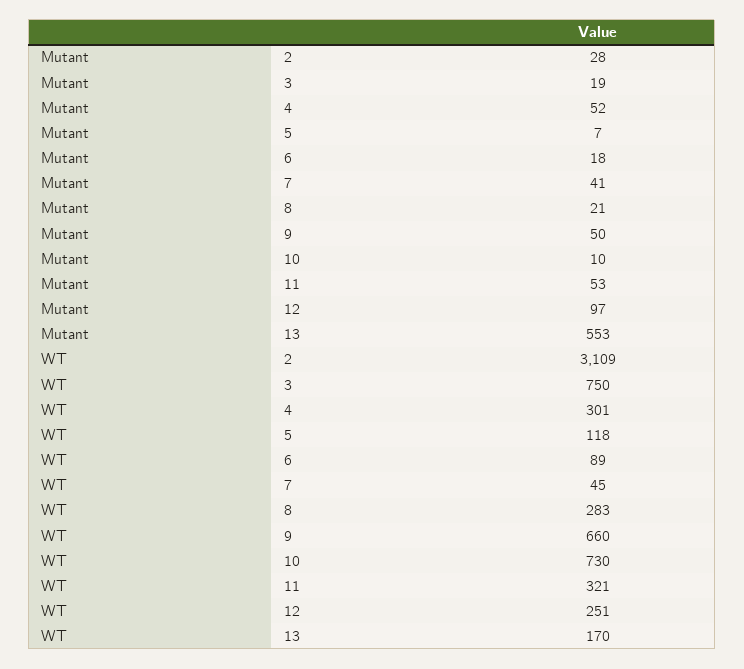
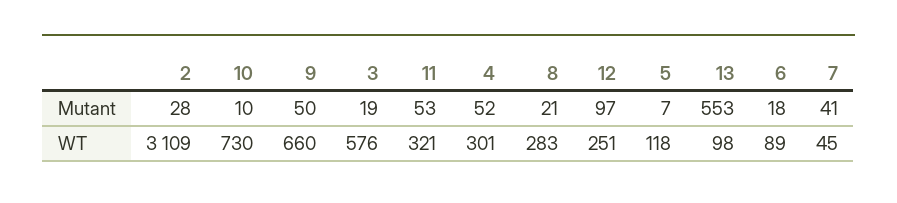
  {
    "Mutant": {
      "2": 28,
      "3": 19,
      "4": 52,
      "5": 7,
      "6": 18,
      "7": 41,
      "8": 21,
      "9": 50,
      "10": 10,
      "11": 53,
      "12": 97,
      "13": 553
    },
    "WT": {
      "2": 3109,
-     "3": 750,
+     "3": 576,
      "4": 301,
      "5": 118,
      "6": 89,
      "7": 45,
      "8": 283,
      "9": 660,
      "10": 730,
      "11": 321,
      "12": 251,
-     "13": 170
+     "13": 98
    }
  }

